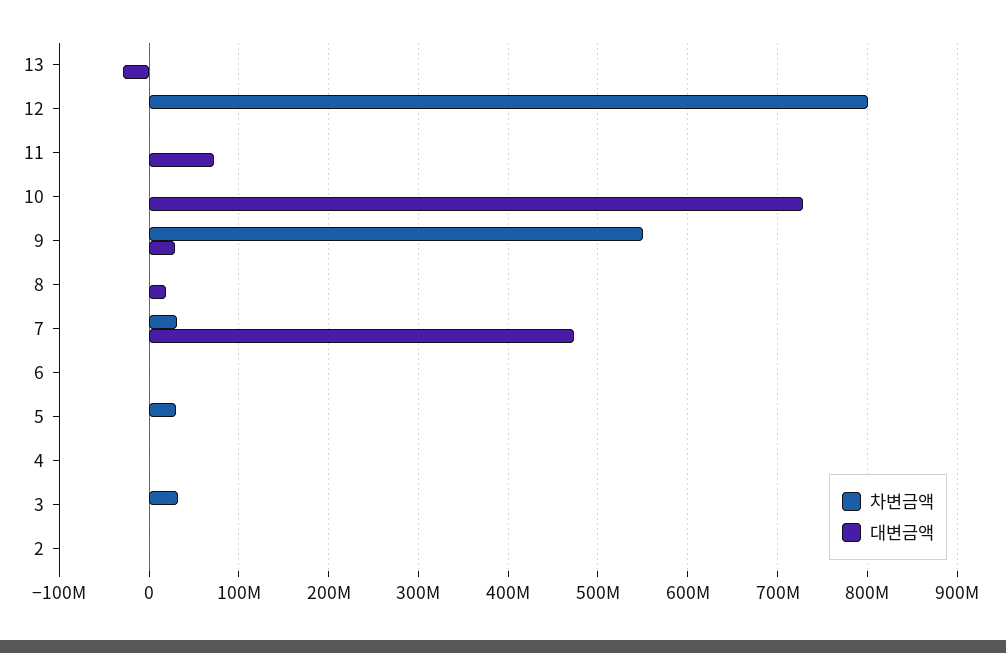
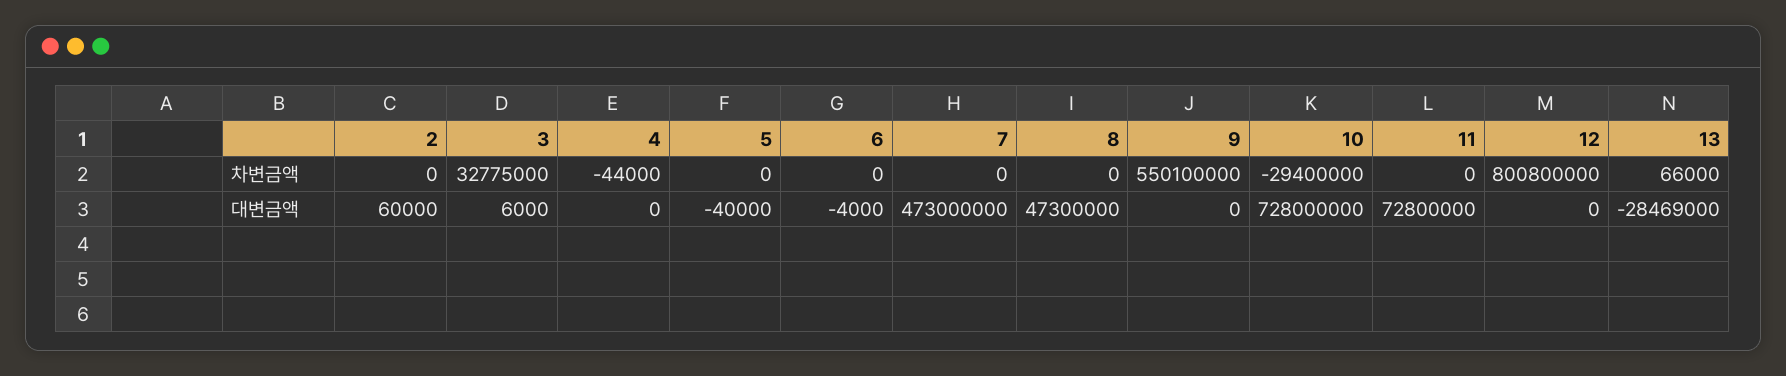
  {
    "차변금액": {
      "13": 66000,
      "12": 800800000,
      "11": 0,
-     "10": 0,
+     "10": -29400000,
      "9": 550100000,
      "8": 0,
-     "7": 30000000,
+     "7": 0,
      "6": 0,
-     "5": 30000000,
+     "5": 0,
      "4": -44000,
      "3": 32775000,
      "2": 0
    },
    "대변금액": {
      "13": -28469000,
      "12": 0,
      "11": 72800000,
      "10": 728000000,
-     "9": 30000000,
+     "9": 0,
-     "8": 20000000,
+     "8": 47300000,
      "7": 473000000,
      "6": -4000,
      "5": -40000,
      "4": 0,
      "3": 6000,
      "2": 60000
    }
  }

